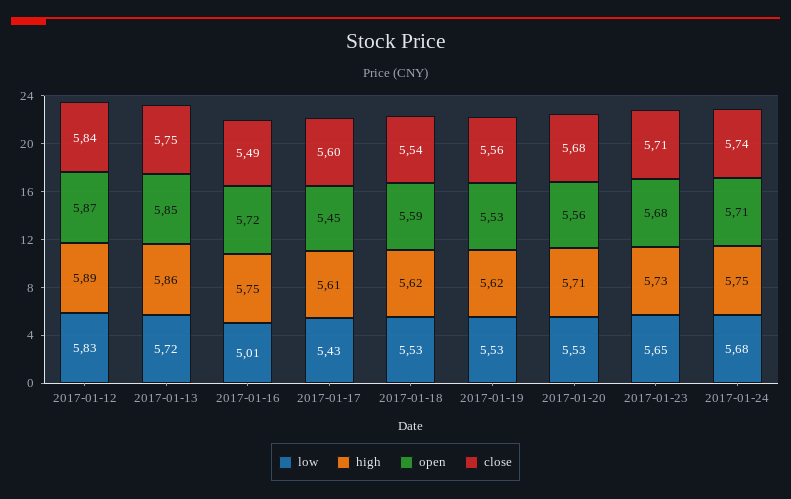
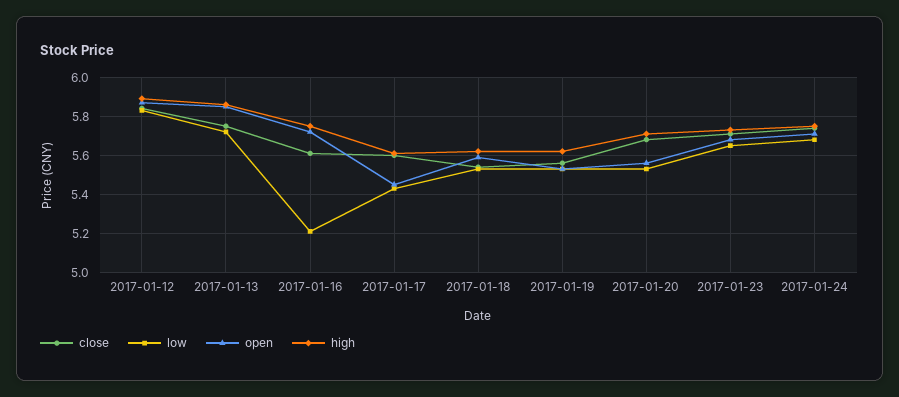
  {
    "low": {
      "2017-01-12": 5.83,
      "2017-01-13": 5.72,
-     "2017-01-16": 5.01,
+     "2017-01-16": 5.2,
      "2017-01-17": 5.43,
      "2017-01-18": 5.53,
      "2017-01-19": 5.53,
      "2017-01-20": 5.53,
      "2017-01-23": 5.65,
      "2017-01-24": 5.68
    },
    "high": {
      "2017-01-12": 5.89,
      "2017-01-13": 5.86,
      "2017-01-16": 5.75,
      "2017-01-17": 5.61,
      "2017-01-18": 5.62,
      "2017-01-19": 5.62,
      "2017-01-20": 5.71,
      "2017-01-23": 5.73,
      "2017-01-24": 5.75
    },
    "open": {
      "2017-01-12": 5.87,
      "2017-01-13": 5.85,
      "2017-01-16": 5.72,
      "2017-01-17": 5.45,
      "2017-01-18": 5.59,
      "2017-01-19": 5.53,
      "2017-01-20": 5.56,
      "2017-01-23": 5.68,
      "2017-01-24": 5.71
    },
    "close": {
      "2017-01-12": 5.84,
      "2017-01-13": 5.75,
-     "2017-01-16": 5.49,
+     "2017-01-16": 5.6,
      "2017-01-17": 5.6,
      "2017-01-18": 5.54,
      "2017-01-19": 5.56,
      "2017-01-20": 5.68,
      "2017-01-23": 5.71,
      "2017-01-24": 5.74
    }
  }

